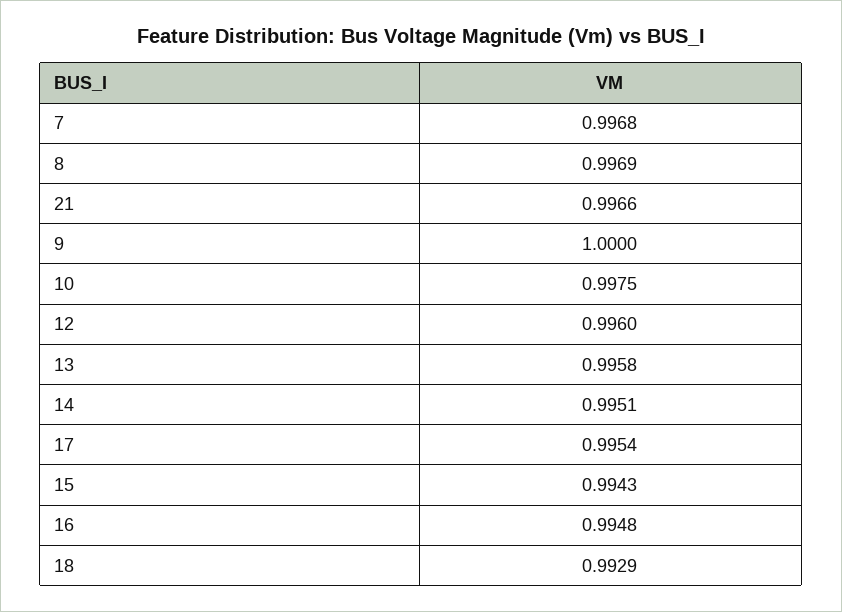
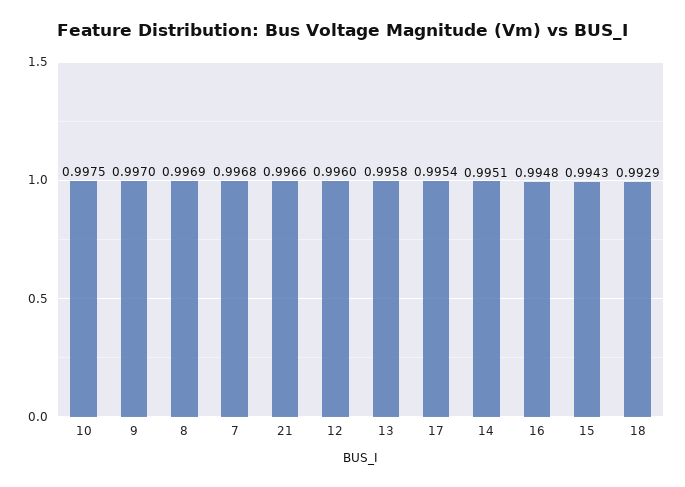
  {
    "7": 0.9968,
    "8": 0.9969,
    "21": 0.9966,
-   "9": 1,
+   "9": 0.997,
    "10": 0.9975,
    "12": 0.996,
    "13": 0.9958,
    "14": 0.9951,
    "17": 0.9954,
    "15": 0.9943,
    "16": 0.9948,
    "18": 0.9929
  }

